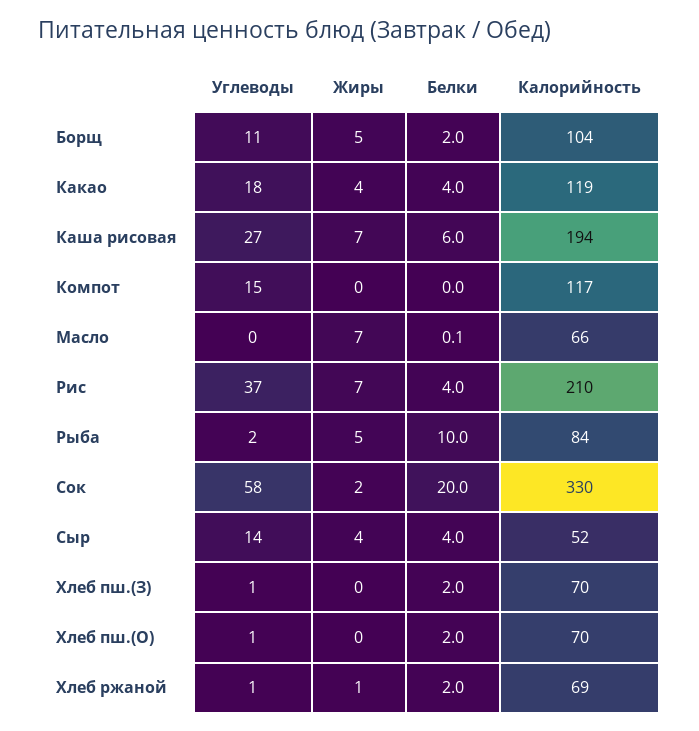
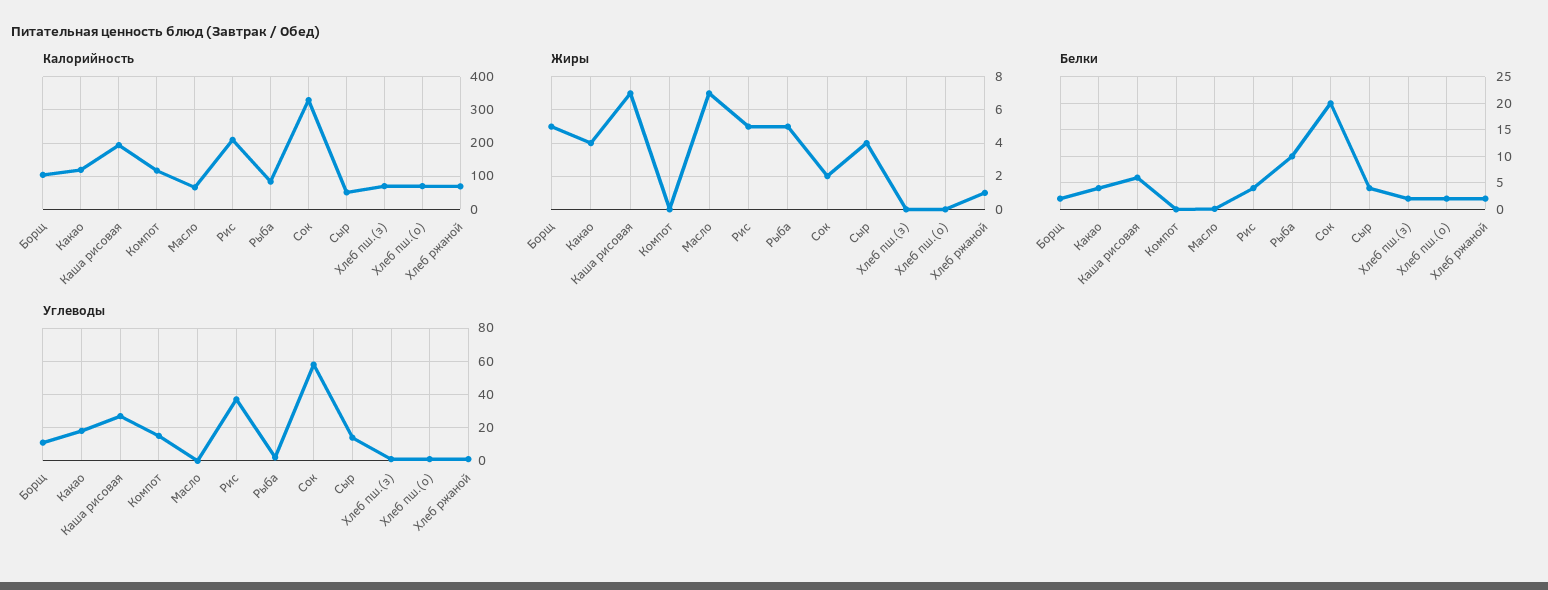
  {
    "Углеводы": {
      "Борщ": 11,
      "Какао": 18,
      "Каша рисовая": 27,
      "Компот": 15,
      "Масло": 0,
      "Рис": 37,
      "Рыба": 2,
      "Сок": 58,
      "Сыр": 14,
      "Хлеб пш.(З)": 1,
      "Хлеб пш.(О)": 1,
      "Хлеб ржаной": 1
    },
    "Жиры": {
      "Борщ": 5,
      "Какао": 4,
      "Каша рисовая": 7,
      "Компот": 0,
      "Масло": 7,
-     "Рис": 7,
+     "Рис": 5,
      "Рыба": 5,
      "Сок": 2,
      "Сыр": 4,
      "Хлеб пш.(З)": 0,
      "Хлеб пш.(О)": 0,
      "Хлеб ржаной": 1
    },
    "Белки": {
      "Борщ": 2,
      "Какао": 4,
      "Каша рисовая": 6,
      "Компот": 0,
      "Масло": 0.1,
      "Рис": 4,
      "Рыба": 10,
      "Сок": 20,
      "Сыр": 4,
      "Хлеб пш.(З)": 2,
      "Хлеб пш.(О)": 2,
      "Хлеб ржаной": 2
    },
    "Калорийность": {
      "Борщ": 104,
      "Какао": 119,
      "Каша рисовая": 194,
      "Компот": 117,
      "Масло": 66,
      "Рис": 210,
      "Рыба": 84,
      "Сок": 330,
      "Сыр": 52,
      "Хлеб пш.(З)": 70,
      "Хлеб пш.(О)": 70,
      "Хлеб ржаной": 69
    }
  }

